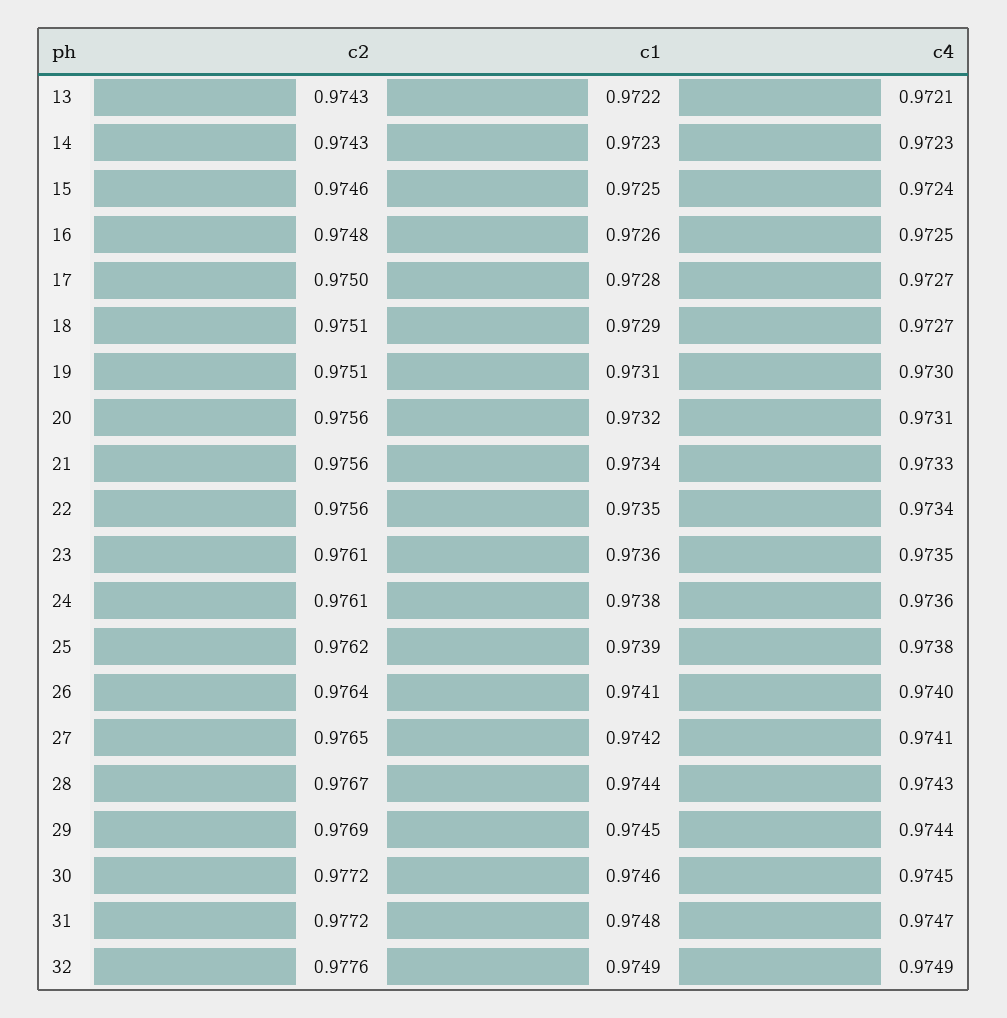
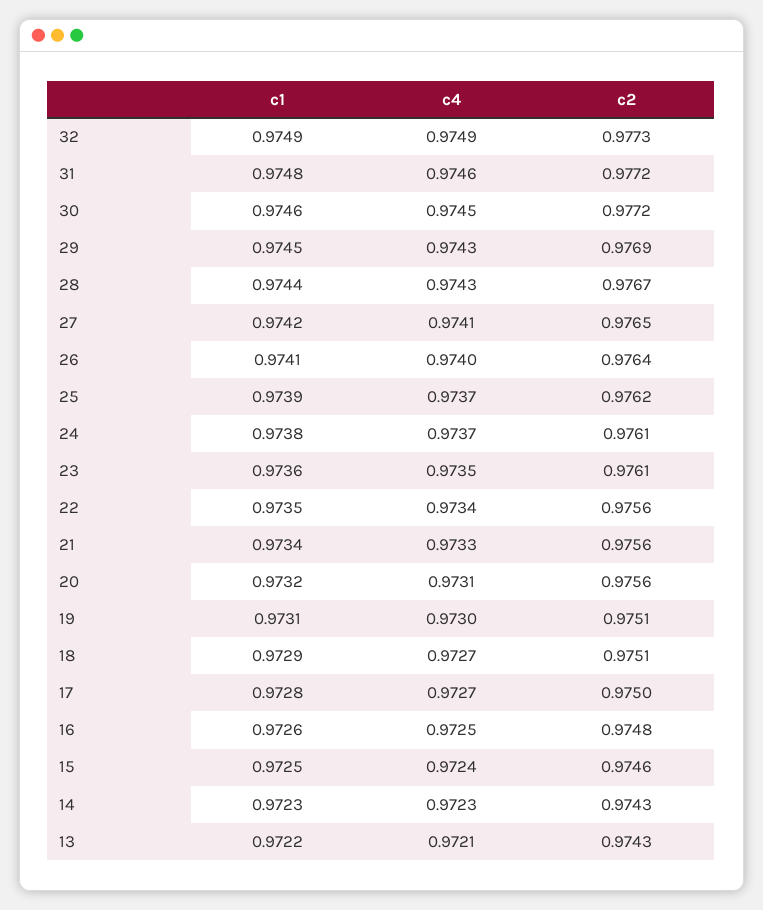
  {
    "c2": {
      "13": 0.9743,
      "14": 0.9743,
      "15": 0.9746,
      "16": 0.9748,
      "17": 0.975,
      "18": 0.9751,
      "19": 0.9751,
      "20": 0.9756,
      "21": 0.9756,
      "22": 0.9756,
      "23": 0.9761,
      "24": 0.9761,
      "25": 0.9762,
      "26": 0.9764,
      "27": 0.9765,
      "28": 0.9767,
      "29": 0.9769,
      "30": 0.9772,
      "31": 0.9772,
-     "32": 0.9776
+     "32": 0.9773
    },
    "c1": {
      "13": 0.9722,
      "14": 0.9723,
      "15": 0.9725,
      "16": 0.9726,
      "17": 0.9728,
      "18": 0.9729,
      "19": 0.9731,
      "20": 0.9732,
      "21": 0.9734,
      "22": 0.9735,
      "23": 0.9736,
      "24": 0.9738,
      "25": 0.9739,
      "26": 0.9741,
      "27": 0.9742,
      "28": 0.9744,
      "29": 0.9745,
      "30": 0.9746,
      "31": 0.9748,
      "32": 0.9749
    },
    "c4": {
      "13": 0.9721,
      "14": 0.9723,
      "15": 0.9724,
      "16": 0.9725,
      "17": 0.9727,
      "18": 0.9727,
      "19": 0.973,
      "20": 0.9731,
      "21": 0.9733,
      "22": 0.9734,
      "23": 0.9735,
-     "24": 0.9736,
+     "24": 0.9737,
-     "25": 0.9738,
+     "25": 0.9737,
      "26": 0.974,
      "27": 0.9741,
      "28": 0.9743,
-     "29": 0.9744,
+     "29": 0.9743,
      "30": 0.9745,
-     "31": 0.9747,
+     "31": 0.9746,
      "32": 0.9749
    }
  }

